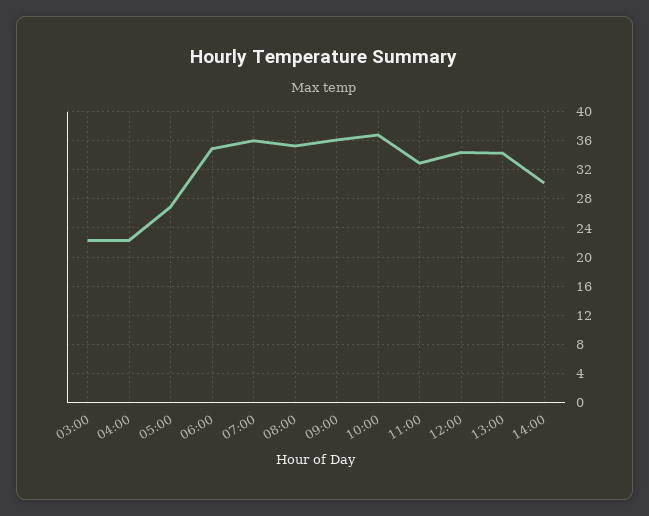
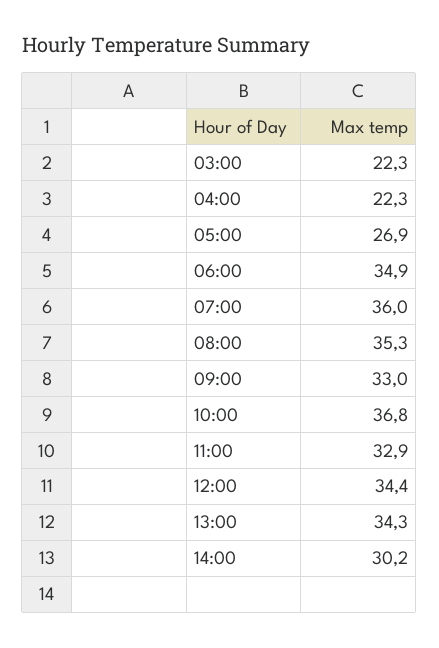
  {
    "03:00": 22.3,
    "04:00": 22.3,
    "05:00": 26.9,
    "06:00": 34.9,
    "07:00": 36,
    "08:00": 35.3,
-   "09:00": 36,
+   "09:00": 33,
    "10:00": 36.8,
    "11:00": 32.9,
    "12:00": 34.4,
    "13:00": 34.3,
    "14:00": 30.2
  }

